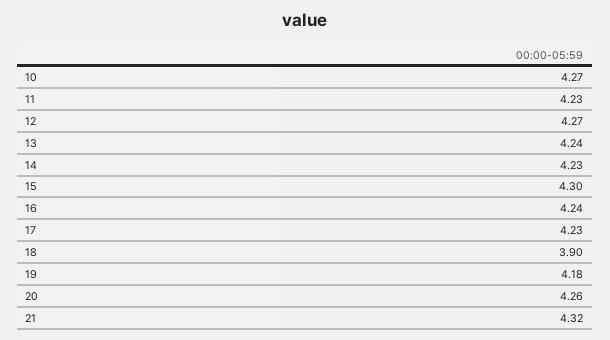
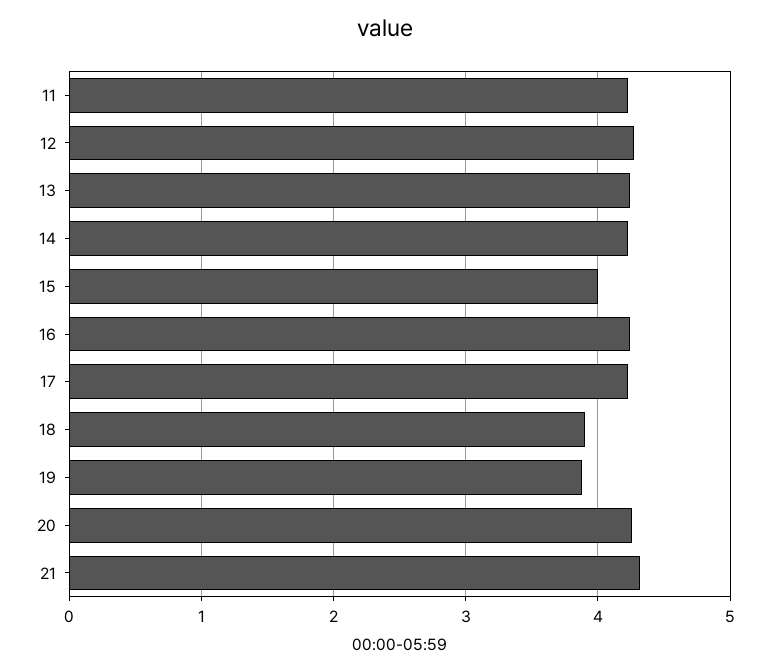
  {
-   "10": 4.27,
    "11": 4.23,
    "12": 4.27,
    "13": 4.24,
    "14": 4.23,
-   "15": 4.3,
+   "15": 4,
    "16": 4.24,
    "17": 4.23,
    "18": 3.9,
-   "19": 4.18,
+   "19": 3.9,
    "20": 4.26,
    "21": 4.32
  }

